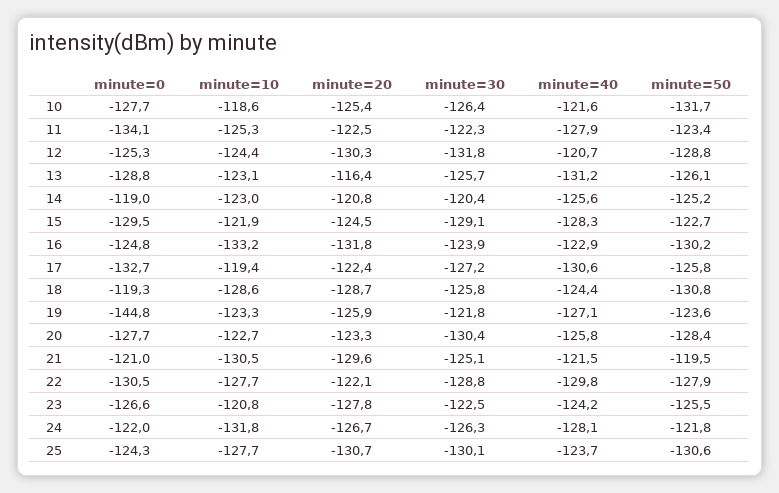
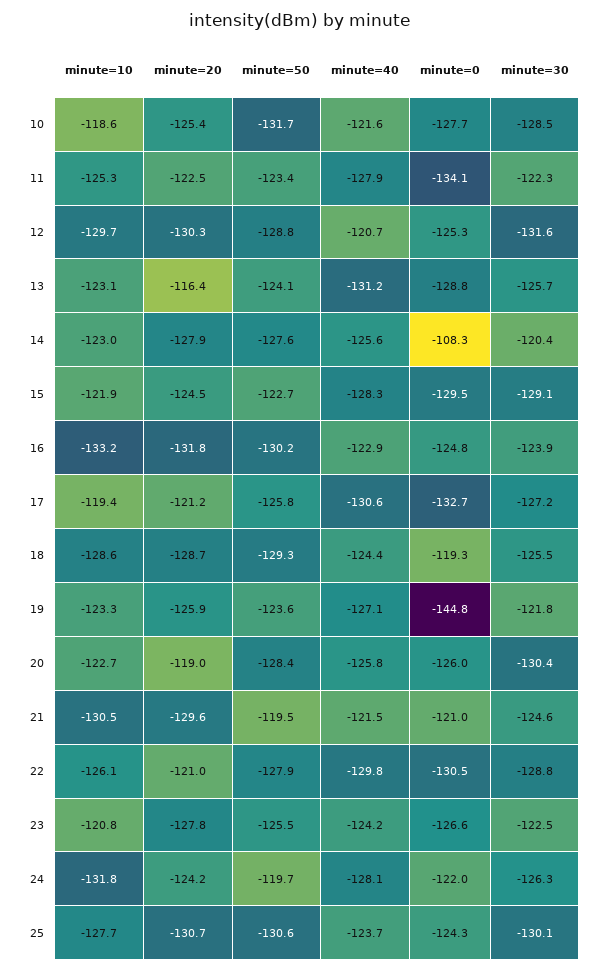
  {
    "minute=0": {
      "10": -127.7,
      "11": -134.1,
      "12": -125.3,
      "13": -128.8,
-     "14": -119,
+     "14": -108.3,
      "15": -129.5,
      "16": -124.8,
      "17": -132.7,
      "18": -119.3,
      "19": -144.8,
-     "20": -127.7,
+     "20": -126,
      "21": -121,
      "22": -130.5,
      "23": -126.6,
      "24": -122,
      "25": -124.3
    },
    "minute=10": {
      "10": -118.6,
      "11": -125.3,
-     "12": -124.4,
+     "12": -129.7,
      "13": -123.1,
      "14": -123,
      "15": -121.9,
      "16": -133.2,
      "17": -119.4,
      "18": -128.6,
      "19": -123.3,
      "20": -122.7,
      "21": -130.5,
-     "22": -127.7,
+     "22": -126.1,
      "23": -120.8,
      "24": -131.8,
      "25": -127.7
    },
    "minute=20": {
      "10": -125.4,
      "11": -122.5,
      "12": -130.3,
      "13": -116.4,
-     "14": -120.8,
+     "14": -127.9,
      "15": -124.5,
      "16": -131.8,
-     "17": -122.4,
+     "17": -121.2,
      "18": -128.7,
      "19": -125.9,
-     "20": -123.3,
+     "20": -119,
      "21": -129.6,
-     "22": -122.1,
+     "22": -121,
      "23": -127.8,
-     "24": -126.7,
+     "24": -124.2,
      "25": -130.7
    },
    "minute=30": {
-     "10": -126.4,
+     "10": -128.5,
      "11": -122.3,
-     "12": -131.8,
+     "12": -131.6,
      "13": -125.7,
      "14": -120.4,
      "15": -129.1,
      "16": -123.9,
      "17": -127.2,
-     "18": -125.8,
+     "18": -125.5,
      "19": -121.8,
      "20": -130.4,
-     "21": -125.1,
+     "21": -124.6,
      "22": -128.8,
      "23": -122.5,
      "24": -126.3,
      "25": -130.1
    },
    "minute=40": {
      "10": -121.6,
      "11": -127.9,
      "12": -120.7,
      "13": -131.2,
      "14": -125.6,
      "15": -128.3,
      "16": -122.9,
      "17": -130.6,
      "18": -124.4,
      "19": -127.1,
      "20": -125.8,
      "21": -121.5,
      "22": -129.8,
      "23": -124.2,
      "24": -128.1,
      "25": -123.7
    },
    "minute=50": {
      "10": -131.7,
      "11": -123.4,
      "12": -128.8,
-     "13": -126.1,
+     "13": -124.1,
-     "14": -125.2,
+     "14": -127.6,
      "15": -122.7,
      "16": -130.2,
      "17": -125.8,
-     "18": -130.8,
+     "18": -129.3,
      "19": -123.6,
      "20": -128.4,
      "21": -119.5,
      "22": -127.9,
      "23": -125.5,
-     "24": -121.8,
+     "24": -119.7,
      "25": -130.6
    }
  }

